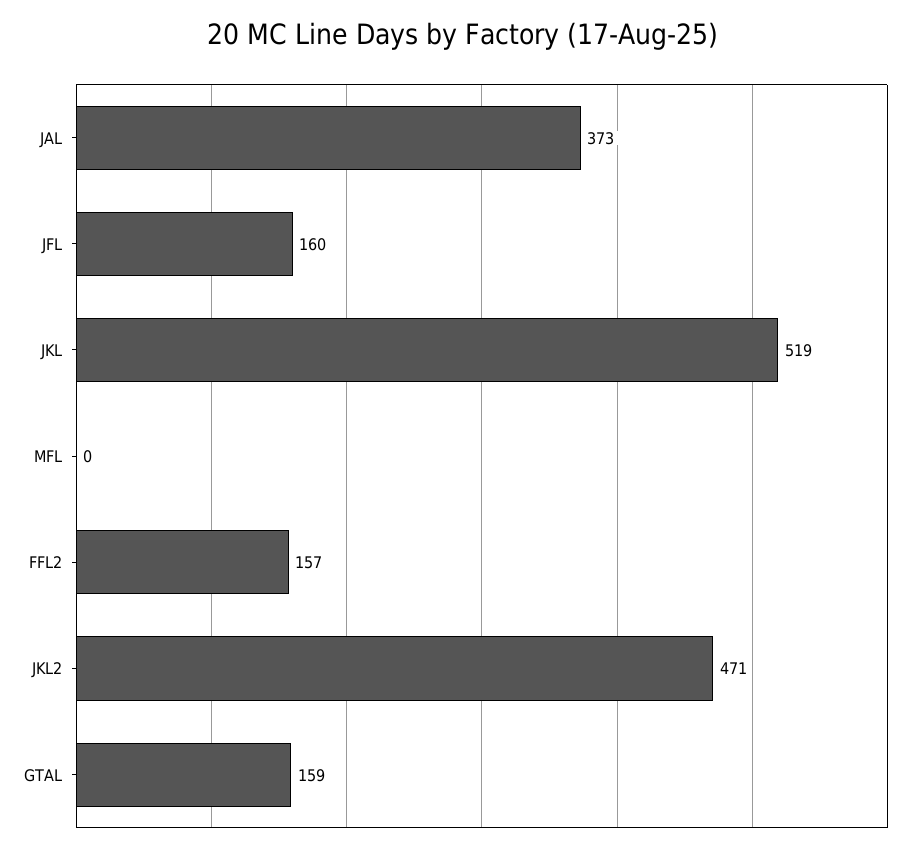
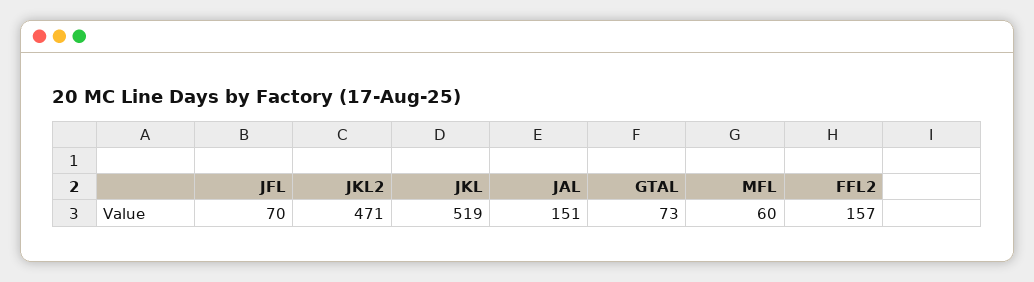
  {
-   "JAL": 373,
+   "JAL": 151,
-   "JFL": 160,
+   "JFL": 70,
    "JKL": 519,
-   "MFL": 0,
+   "MFL": 60,
    "FFL2": 157,
    "JKL2": 471,
-   "GTAL": 159
+   "GTAL": 73
  }

